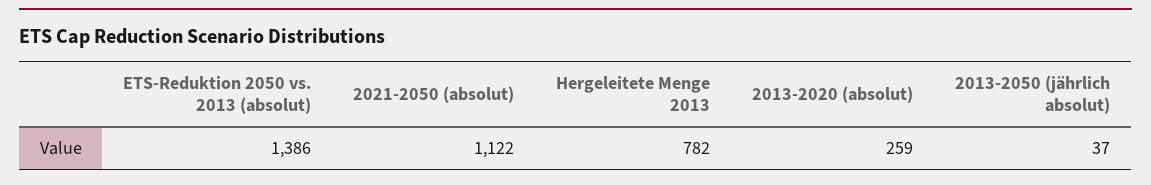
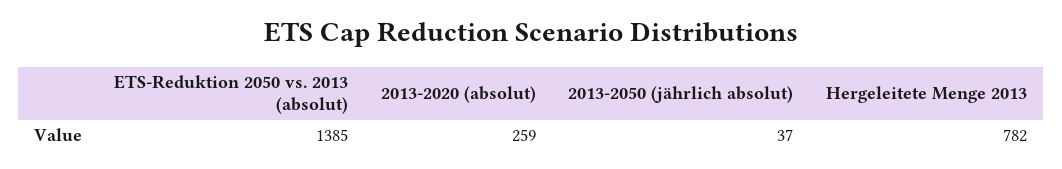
  {
-   "ETS-Reduktion 2050 vs. 2013 (absolut)": 1386,
+   "ETS-Reduktion 2050 vs. 2013 (absolut)": 1385,
-   "2021-2050 (absolut)": 1122,
    "Hergeleitete Menge 2013": 782,
    "2013-2020 (absolut)": 259,
    "2013-2050 (jährlich absolut)": 37
  }

